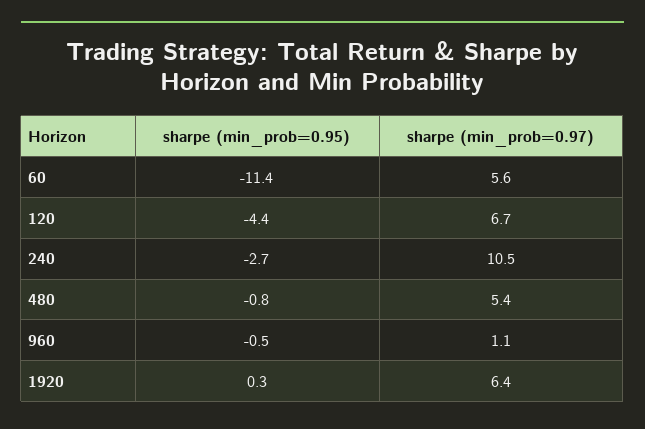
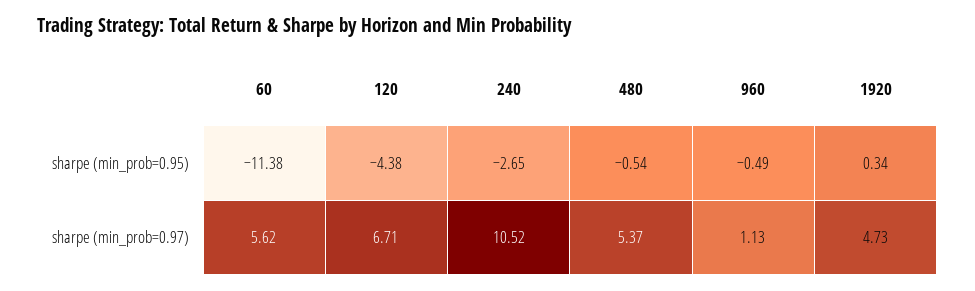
  {
    "sharpe (min_prob=0.95)": {
      "60": -11.38,
      "120": -4.38,
      "240": -2.65,
-     "480": -0.8,
+     "480": -0.54,
      "960": -0.49,
      "1920": 0.34
    },
    "sharpe (min_prob=0.97)": {
      "60": 5.62,
      "120": 6.71,
      "240": 10.52,
      "480": 5.37,
      "960": 1.13,
-     "1920": 6.4
+     "1920": 4.73
    }
  }

